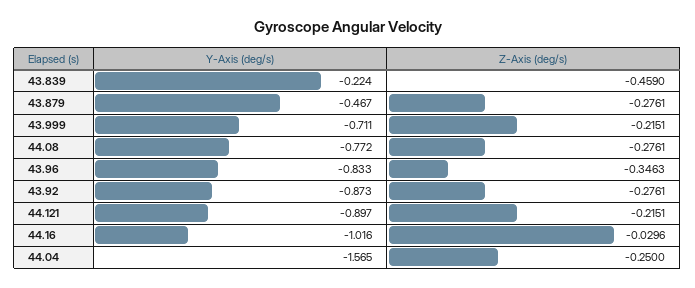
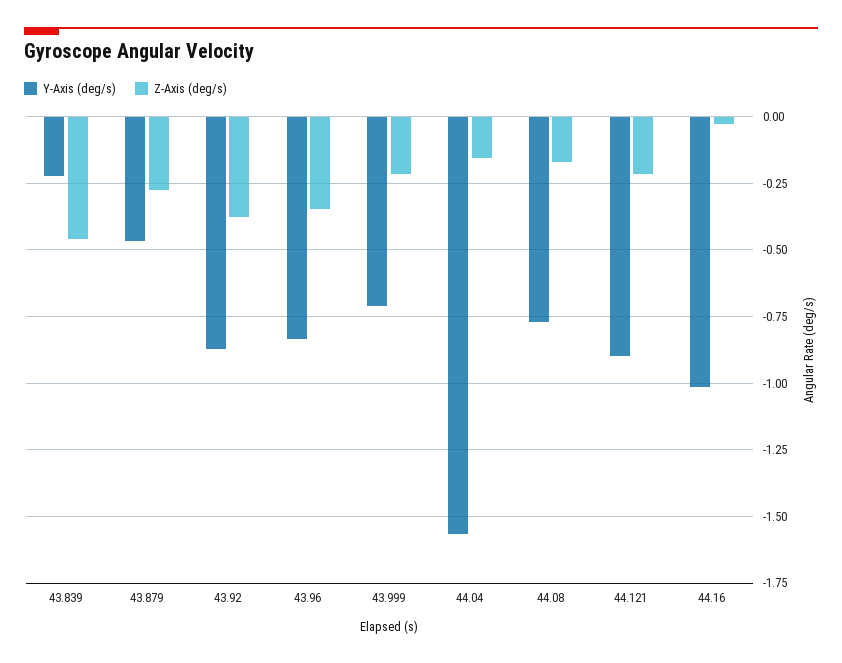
  {
    "Y-Axis (deg/s)": {
      "43.839": -0.224,
      "43.879": -0.467,
      "43.999": -0.711,
      "44.08": -0.772,
      "43.96": -0.833,
      "43.92": -0.873,
      "44.121": -0.897,
      "44.16": -1.016,
      "44.04": -1.565
    },
    "Z-Axis (deg/s)": {
      "43.839": -0.459,
      "43.879": -0.2761,
      "43.999": -0.2151,
-     "44.08": -0.2761,
+     "44.08": -0.175,
      "43.96": -0.3463,
-     "43.92": -0.2761,
+     "43.92": -0.375,
      "44.121": -0.2151,
      "44.16": -0.0296,
-     "44.04": -0.25
+     "44.04": -0.15
    }
  }

